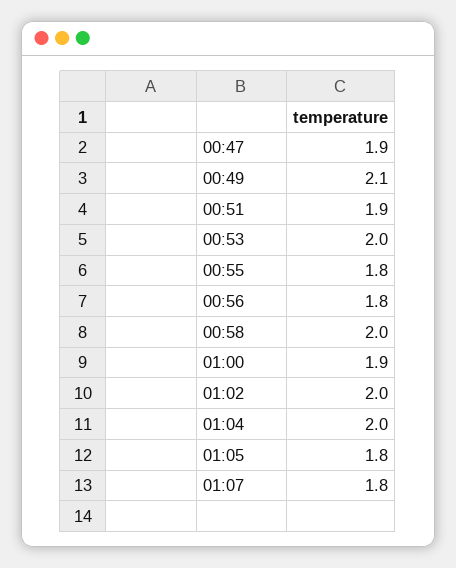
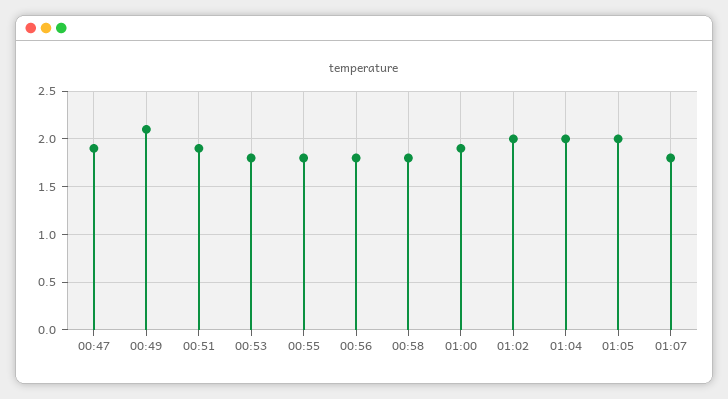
  {
    "00:47": 1.9,
    "00:49": 2.1,
    "00:51": 1.9,
-   "00:53": 2,
+   "00:53": 1.8,
    "00:55": 1.8,
    "00:56": 1.8,
-   "00:58": 2,
+   "00:58": 1.8,
    "01:00": 1.9,
    "01:02": 2,
    "01:04": 2,
-   "01:05": 1.8,
+   "01:05": 2,
    "01:07": 1.8
  }

